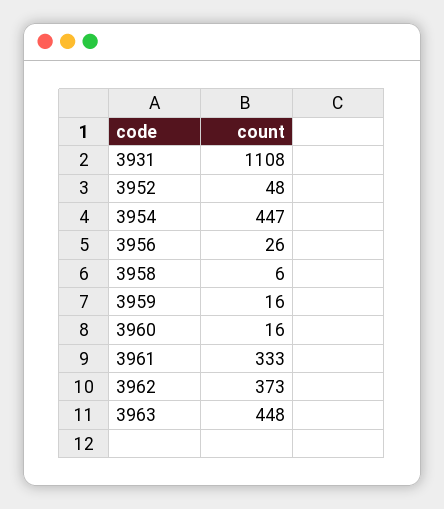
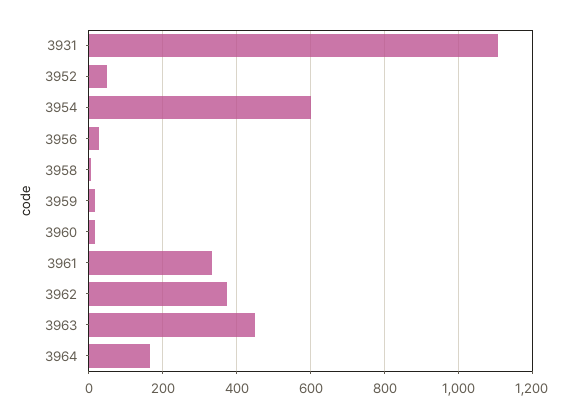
  {
    "3931": 1108,
    "3952": 48,
-   "3954": 447,
+   "3954": 600,
    "3956": 26,
    "3958": 6,
    "3959": 16,
    "3960": 16,
    "3961": 333,
    "3962": 373,
-   "3963": 448
+   "3963": 448,
+   "3964": 160
  }

